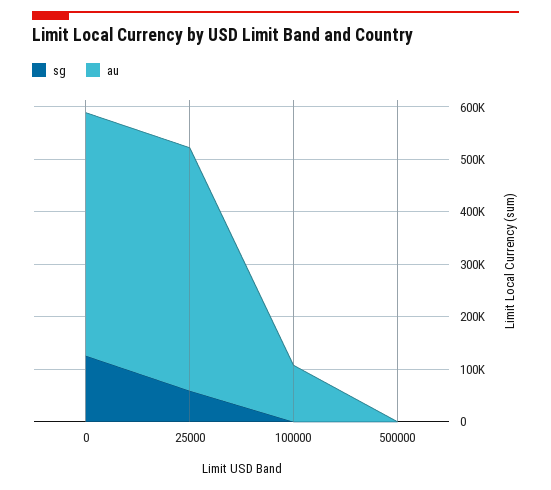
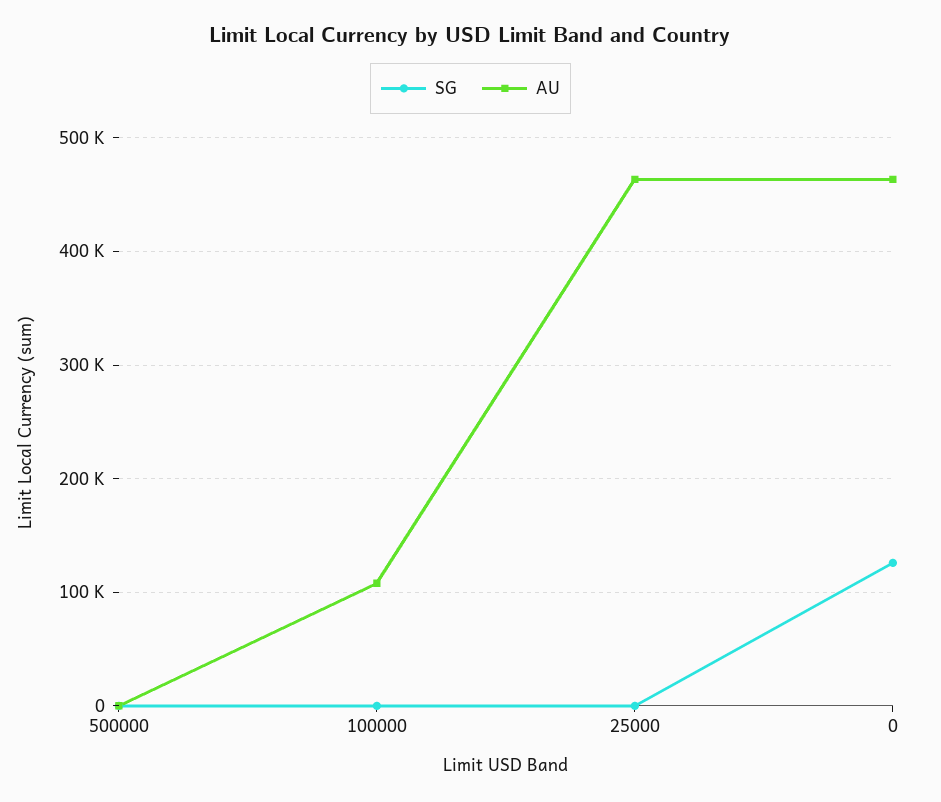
  {
    "sg": {
      "0": 130000,
-     "25000": 60000,
+     "25000": 0,
      "100000": 0,
      "500000": 0
    },
    "au": {
      "0": 460000,
      "25000": 460000,
      "100000": 110000,
      "500000": 0
    }
  }

